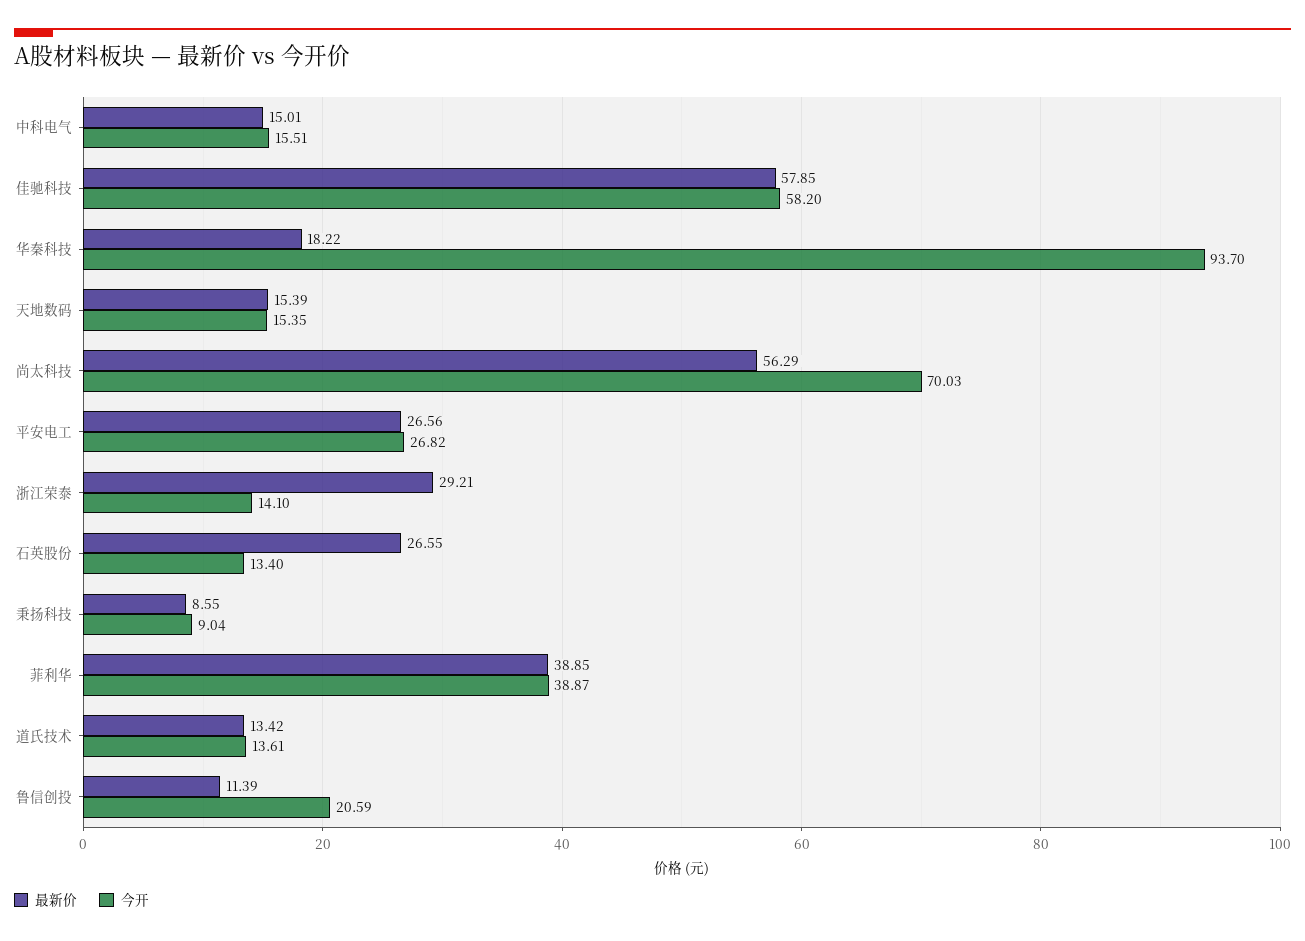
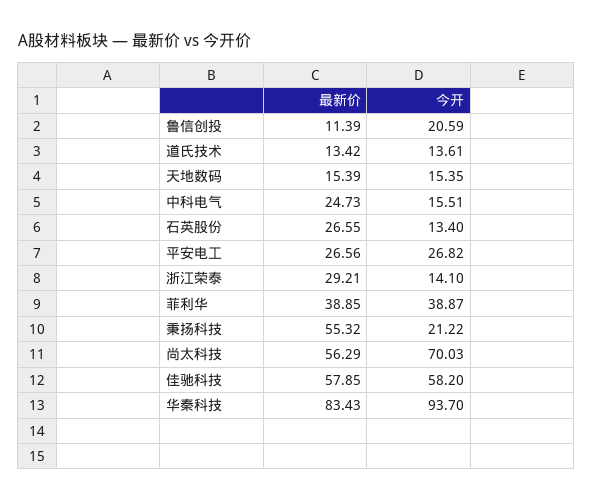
  {
    "最新价": {
-     "中科电气": 15.01,
+     "中科电气": 24.73,
      "佳驰科技": 57.85,
-     "华秦科技": 18.22,
+     "华秦科技": 83.43,
      "天地数码": 15.39,
      "尚太科技": 56.29,
      "平安电工": 26.56,
      "浙江荣泰": 29.21,
      "石英股份": 26.55,
-     "秉扬科技": 8.55,
+     "秉扬科技": 55.32,
      "菲利华": 38.85,
      "道氏技术": 13.42,
      "鲁信创投": 11.39
    },
    "今开": {
      "中科电气": 15.51,
      "佳驰科技": 58.2,
      "华秦科技": 93.7,
      "天地数码": 15.35,
      "尚太科技": 70.03,
      "平安电工": 26.82,
      "浙江荣泰": 14.1,
      "石英股份": 13.4,
-     "秉扬科技": 9.04,
+     "秉扬科技": 21.22,
      "菲利华": 38.87,
      "道氏技术": 13.61,
      "鲁信创投": 20.59
    }
  }

